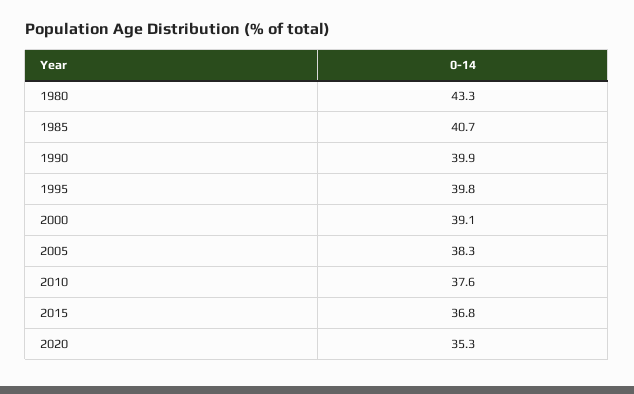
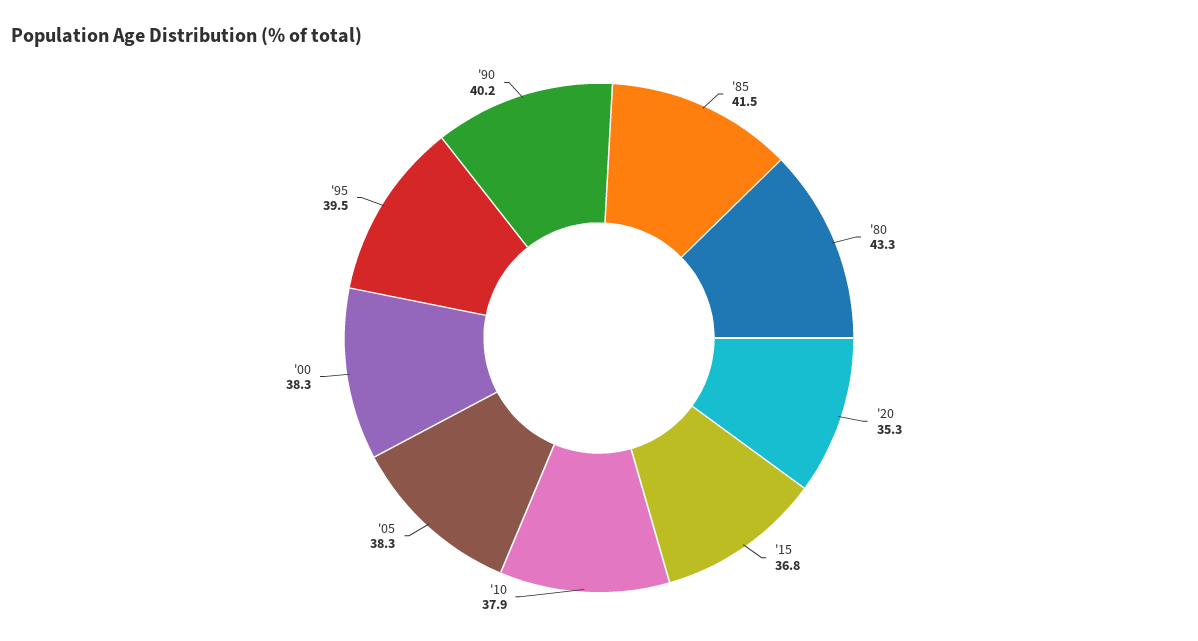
  {
    "1980": 43.3,
-   "1985": 40.7,
+   "1985": 41.5,
-   "1990": 39.9,
+   "1990": 40.2,
-   "1995": 39.8,
+   "1995": 39.5,
-   "2000": 39.1,
+   "2000": 38.3,
    "2005": 38.3,
-   "2010": 37.6,
+   "2010": 37.9,
    "2015": 36.8,
    "2020": 35.3
  }

